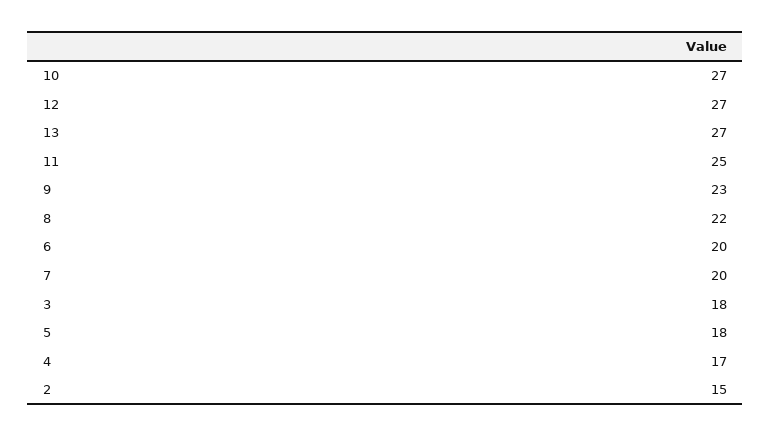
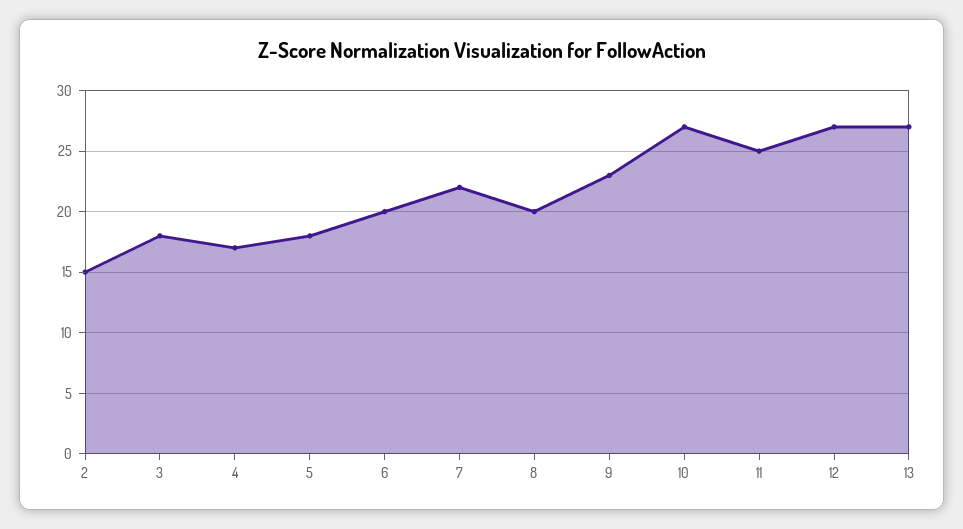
  {
    "10": 27,
    "12": 27,
    "13": 27,
    "11": 25,
    "9": 23,
-   "8": 22,
+   "8": 20,
    "6": 20,
-   "7": 20,
+   "7": 22,
    "3": 18,
    "5": 18,
    "4": 17,
    "2": 15
  }

